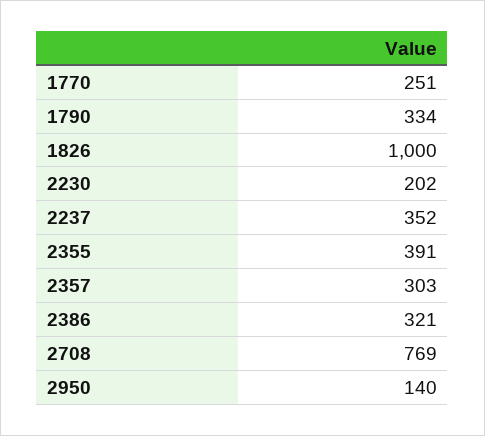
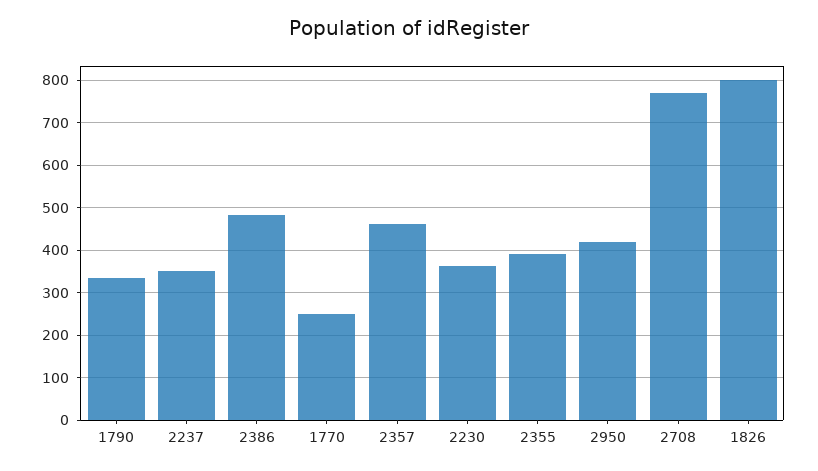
  {
    "1770": 251,
    "1790": 334,
-   "1826": 1000,
+   "1826": 800,
-   "2230": 202,
+   "2230": 360,
    "2237": 352,
    "2355": 391,
-   "2357": 303,
+   "2357": 460,
-   "2386": 321,
+   "2386": 480,
    "2708": 769,
-   "2950": 140
+   "2950": 420
  }

